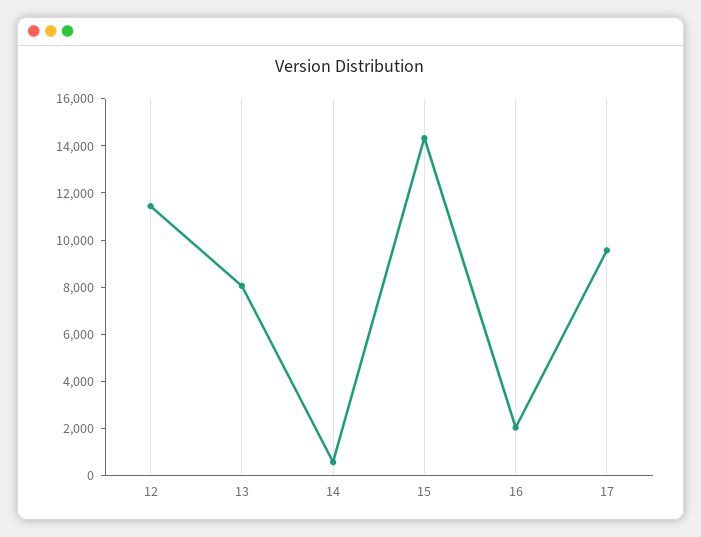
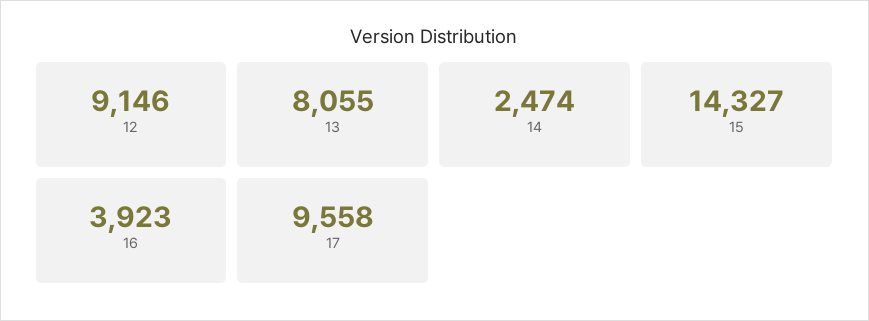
  {
-   "12": 11500,
+   "12": 9146,
    "13": 8055,
-   "14": 500,
+   "14": 2474,
    "15": 14327,
-   "16": 2000,
+   "16": 3923,
    "17": 9558
  }

